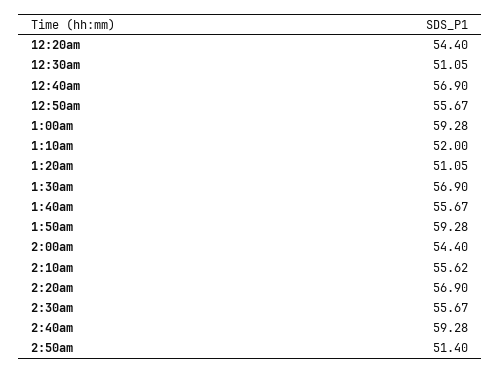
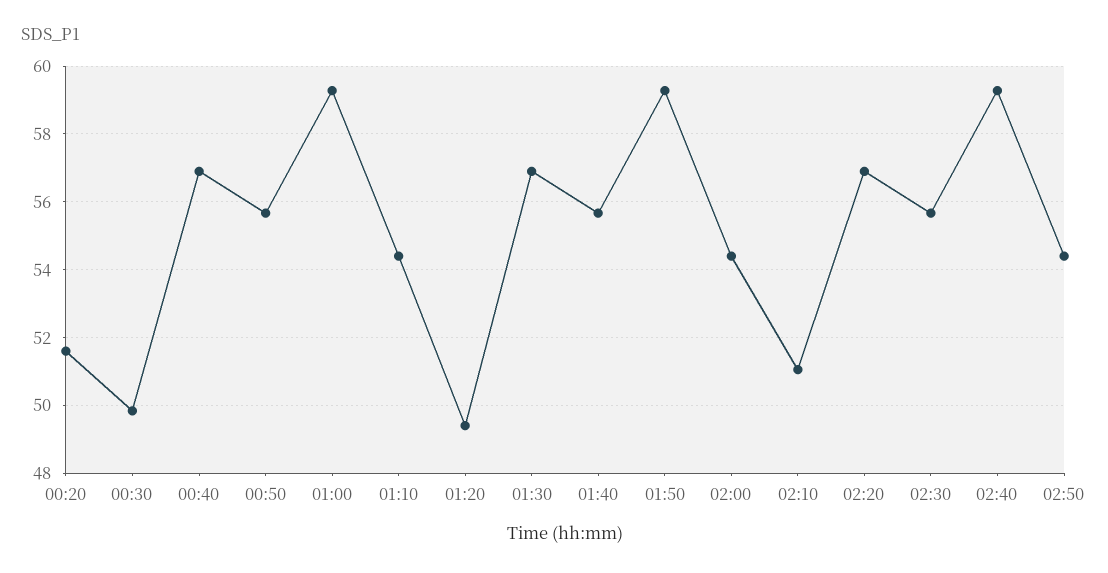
  {
-   "12:20am": 54.4,
+   "12:20am": 51.6,
-   "12:30am": 51.05,
+   "12:30am": 49.8,
    "12:40am": 56.9,
    "12:50am": 55.67,
    "1:00am": 59.28,
-   "1:10am": 52,
+   "1:10am": 54.4,
-   "1:20am": 51.05,
+   "1:20am": 49.4,
    "1:30am": 56.9,
    "1:40am": 55.67,
    "1:50am": 59.28,
    "2:00am": 54.4,
-   "2:10am": 55.62,
+   "2:10am": 51,
    "2:20am": 56.9,
    "2:30am": 55.67,
    "2:40am": 59.28,
-   "2:50am": 51.4
+   "2:50am": 54.4
  }

